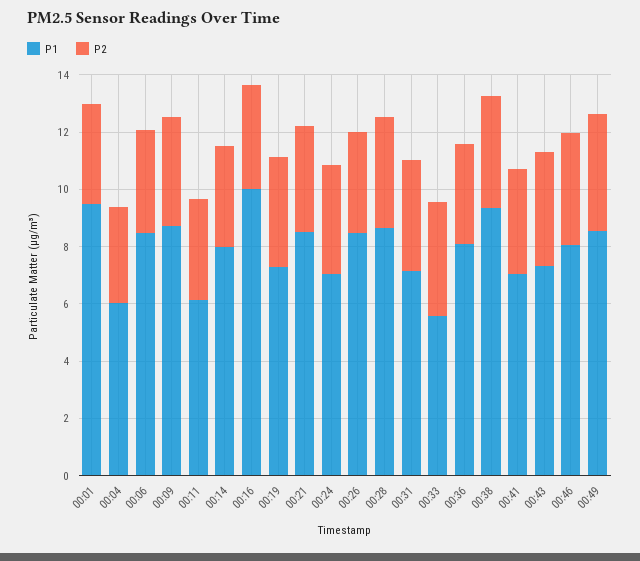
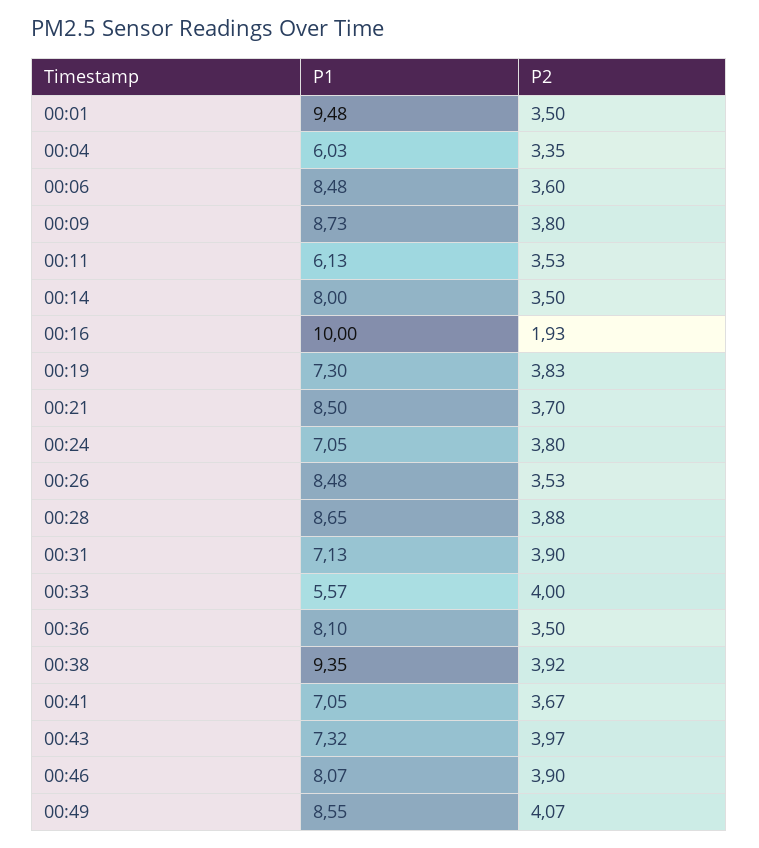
  {
    "P1": {
      "00:01": 9.48,
      "00:04": 6.03,
      "00:06": 8.48,
      "00:09": 8.73,
      "00:11": 6.13,
      "00:14": 8,
      "00:16": 10,
      "00:19": 7.3,
      "00:21": 8.5,
      "00:24": 7.05,
      "00:26": 8.48,
      "00:28": 8.65,
      "00:31": 7.13,
      "00:33": 5.57,
      "00:36": 8.1,
      "00:38": 9.35,
      "00:41": 7.05,
      "00:43": 7.32,
      "00:46": 8.07,
      "00:49": 8.55
    },
    "P2": {
      "00:01": 3.5,
      "00:04": 3.35,
      "00:06": 3.6,
      "00:09": 3.8,
      "00:11": 3.53,
      "00:14": 3.5,
-     "00:16": 3.5,
+     "00:16": 1.93,
      "00:19": 3.83,
      "00:21": 3.7,
      "00:24": 3.8,
      "00:26": 3.53,
      "00:28": 3.88,
      "00:31": 3.9,
      "00:33": 4,
      "00:36": 3.5,
      "00:38": 3.92,
      "00:41": 3.67,
      "00:43": 3.97,
      "00:46": 3.9,
      "00:49": 4.07
    }
  }

